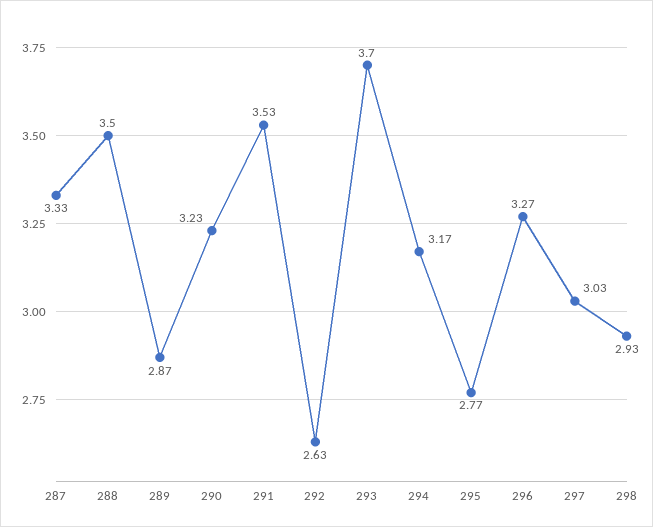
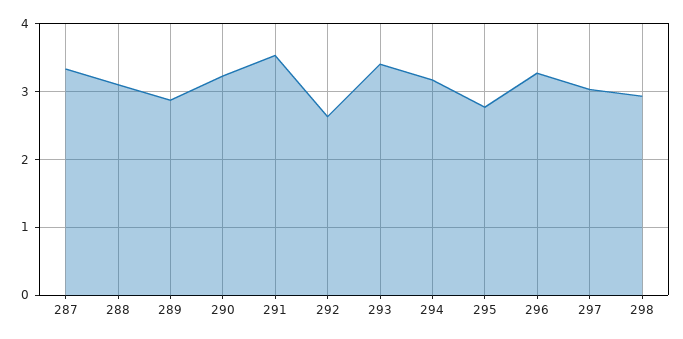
  {
    "287": 3.33,
-   "288": 3.5,
+   "288": 3.1,
    "289": 2.87,
    "290": 3.23,
    "291": 3.53,
    "292": 2.63,
-   "293": 3.7,
+   "293": 3.4,
    "294": 3.17,
    "295": 2.77,
    "296": 3.27,
    "297": 3.03,
    "298": 2.93
  }

